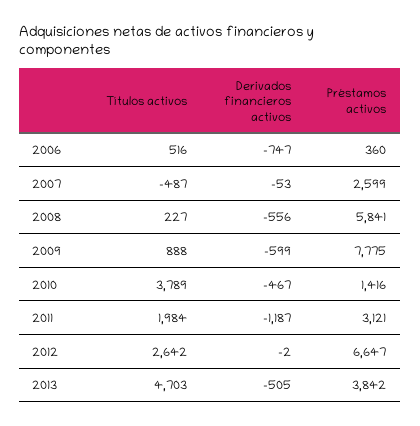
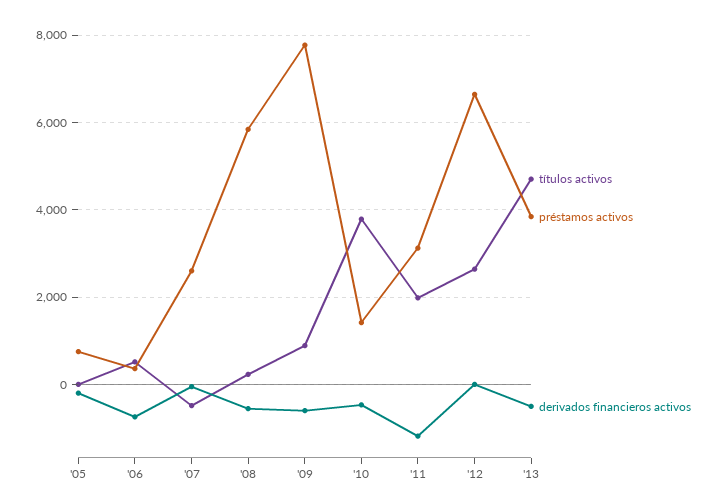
  {
    "Títulos activos": {
      "2006": 516,
      "2007": -487,
      "2008": 227,
      "2009": 888,
      "2010": 3789,
      "2011": 1984,
      "2012": 2642,
-     "2013": 4703
+     "2013": 4703,
+     "'05": 0
    },
    "Derivados financieros activos": {
      "2006": -747,
      "2007": -53,
      "2008": -556,
      "2009": -599,
      "2010": -467,
      "2011": -1187,
      "2012": -2,
-     "2013": -505
+     "2013": -505,
+     "'05": -200
    },
    "Préstamos activos": {
      "2006": 360,
      "2007": 2599,
      "2008": 5841,
      "2009": 7775,
      "2010": 1416,
      "2011": 3121,
      "2012": 6647,
-     "2013": 3842
+     "2013": 3842,
+     "'05": 800
    }
  }

